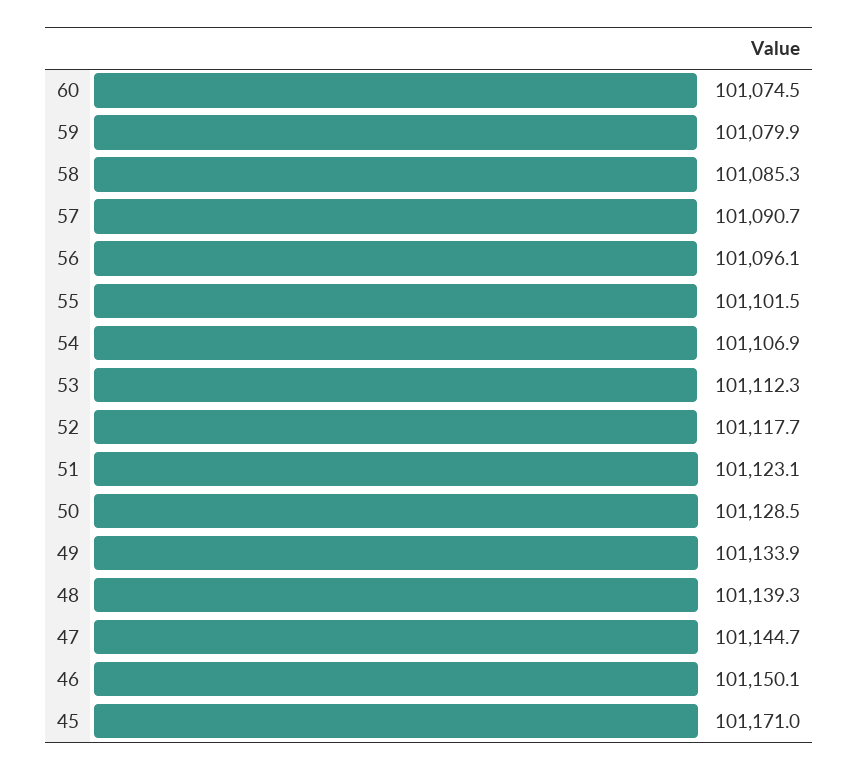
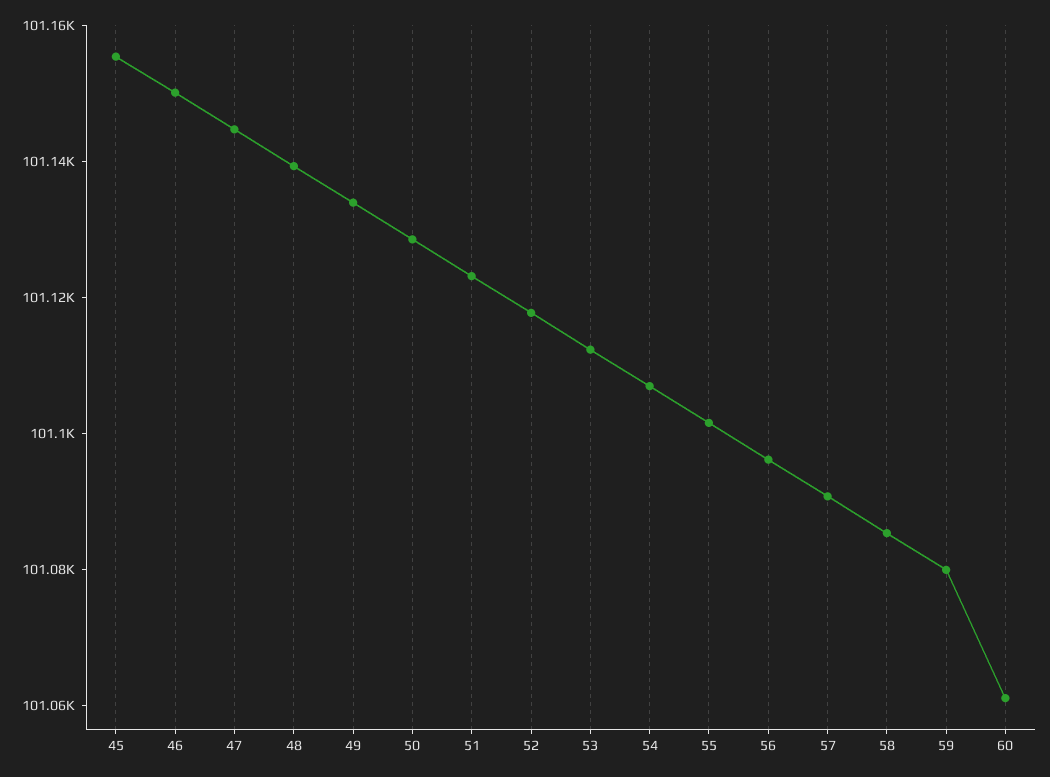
  {
-   "60": 101074.5,
+   "60": 101060,
    "59": 101079.9,
    "58": 101085.3,
    "57": 101090.7,
    "56": 101096.1,
    "55": 101101.5,
    "54": 101106.9,
    "53": 101112.3,
    "52": 101117.7,
    "51": 101123.1,
    "50": 101128.5,
    "49": 101133.9,
    "48": 101139.3,
    "47": 101144.7,
    "46": 101150.1,
-   "45": 101171
+   "45": 101155
  }

